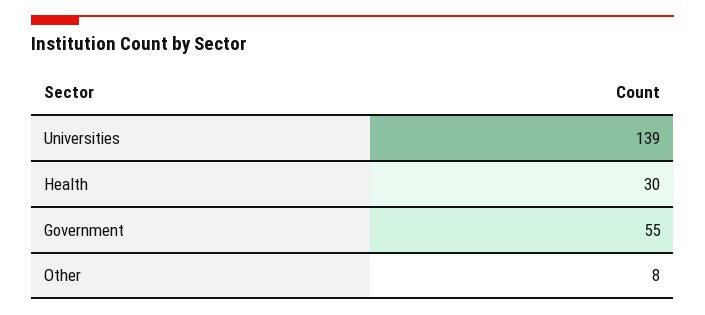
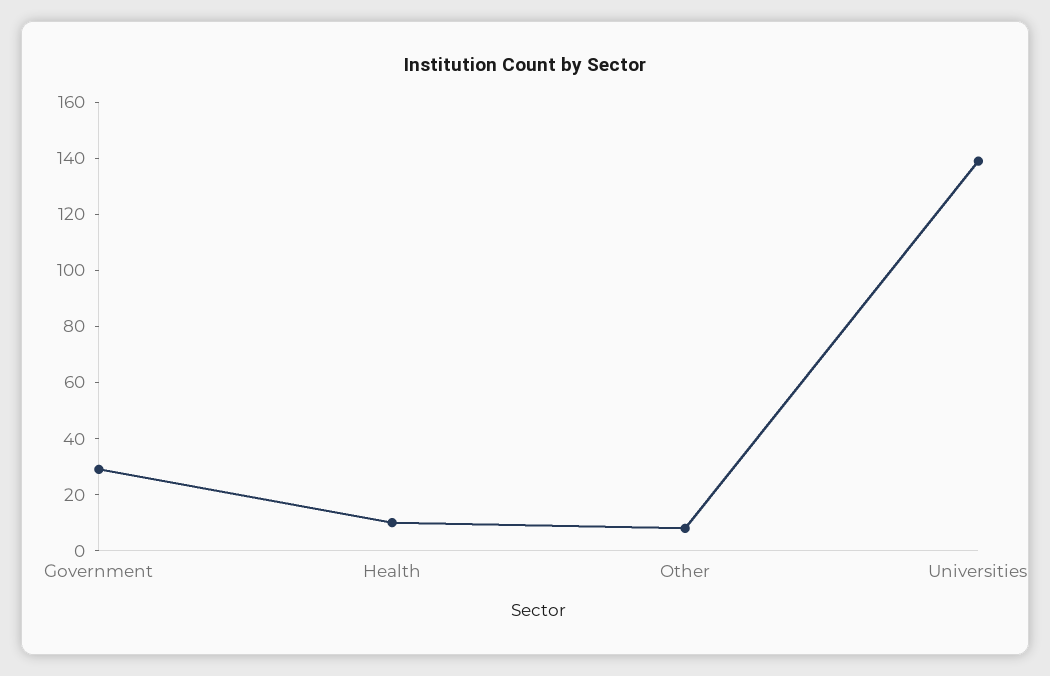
  {
    "Universities": 139,
-   "Health": 30,
+   "Health": 10,
-   "Government": 55,
+   "Government": 30,
    "Other": 8
  }

